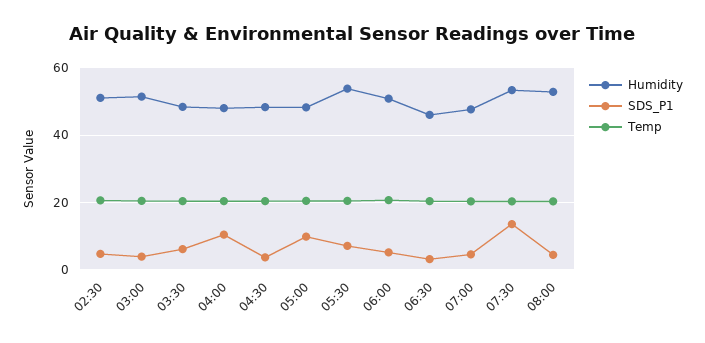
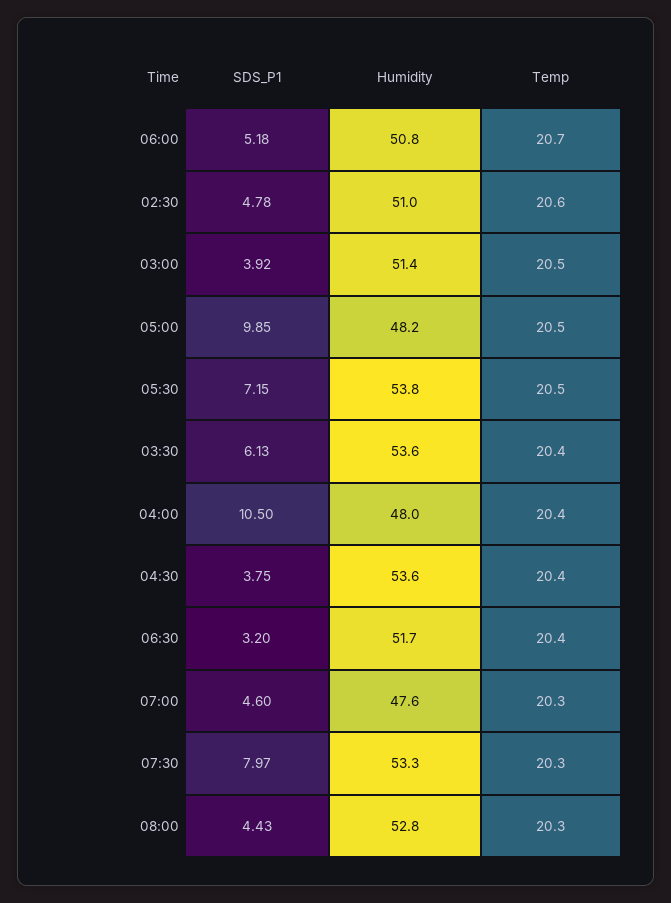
  {
    "Humidity": {
      "02:30": 51,
      "03:00": 51.4,
-     "03:30": 48,
+     "03:30": 53.6,
      "04:00": 48,
-     "04:30": 48,
+     "04:30": 53.6,
      "05:00": 48.2,
      "05:30": 53.8,
      "06:00": 50.8,
-     "06:30": 46,
+     "06:30": 51.7,
      "07:00": 47.6,
      "07:30": 53.3,
      "08:00": 52.8
    },
    "SDS_P1": {
      "02:30": 4.78,
      "03:00": 3.92,
      "03:30": 6.13,
      "04:00": 10.5,
      "04:30": 3.75,
      "05:00": 9.85,
      "05:30": 7.15,
      "06:00": 5.18,
      "06:30": 3.2,
      "07:00": 4.6,
-     "07:30": 14,
+     "07:30": 7.97,
      "08:00": 4.43
    },
    "Temp": {
      "02:30": 20.6,
      "03:00": 20.5,
      "03:30": 20.4,
      "04:00": 20.4,
      "04:30": 20.4,
      "05:00": 20.5,
      "05:30": 20.5,
      "06:00": 20.7,
      "06:30": 20.4,
      "07:00": 20.3,
      "07:30": 20.3,
      "08:00": 20.3
    }
  }

